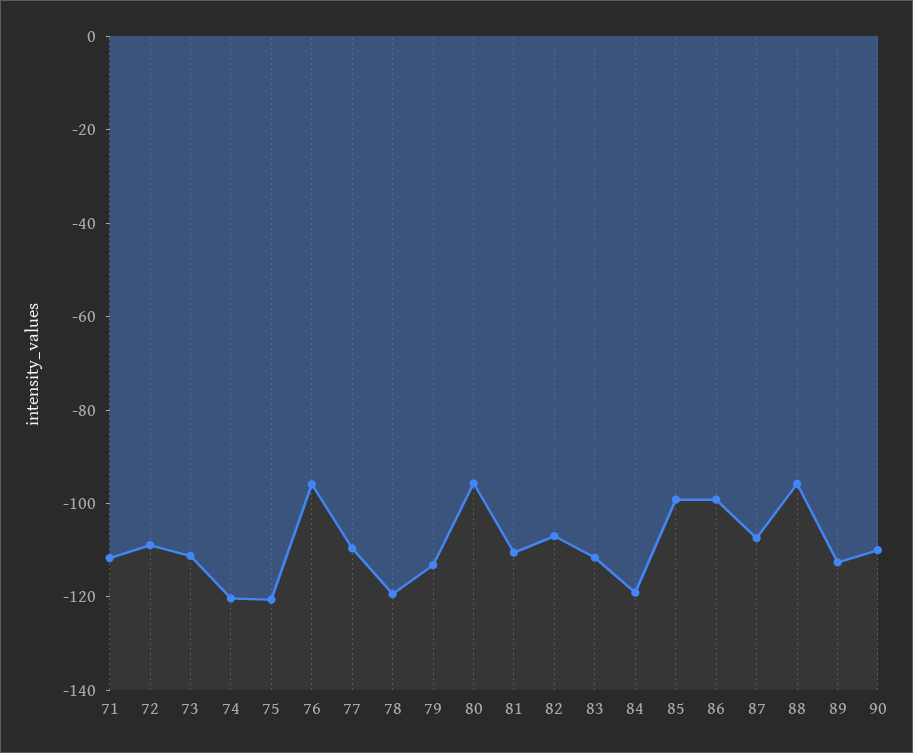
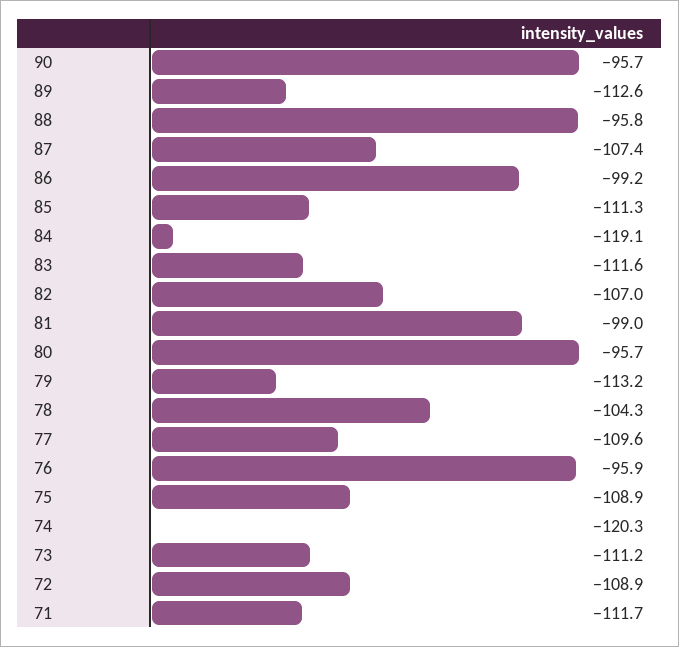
  {
    "71": -111.7,
    "72": -108.9,
    "73": -111.2,
    "74": -120.3,
-   "75": -120,
+   "75": -108.9,
    "76": -95.9,
    "77": -109.6,
-   "78": -120,
+   "78": -104.3,
    "79": -113.2,
    "80": -95.7,
-   "81": -110,
+   "81": -99,
    "82": -107,
    "83": -111.6,
    "84": -119.1,
-   "85": -100,
+   "85": -111.3,
    "86": -99.2,
    "87": -107.4,
    "88": -95.8,
    "89": -112.6,
-   "90": -110
+   "90": -95.7
  }

